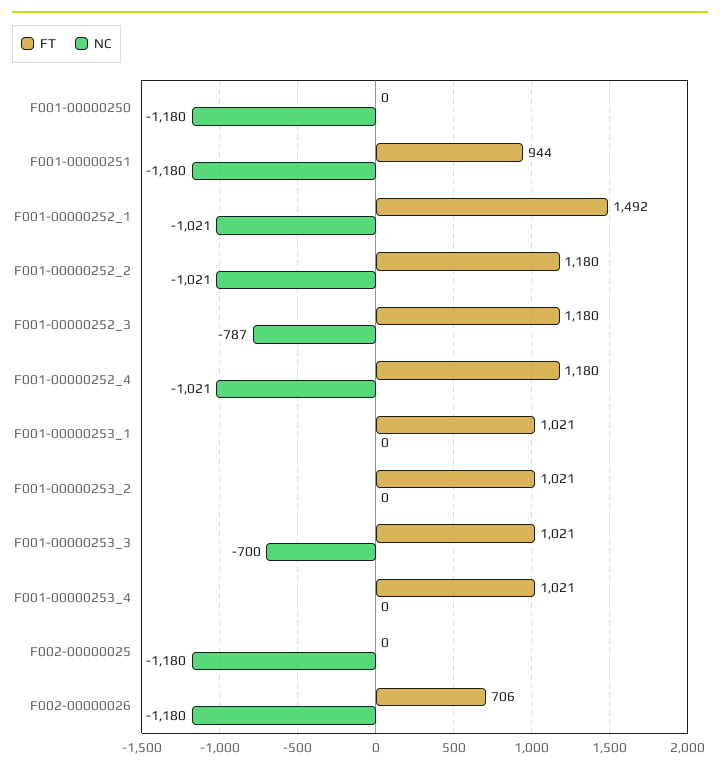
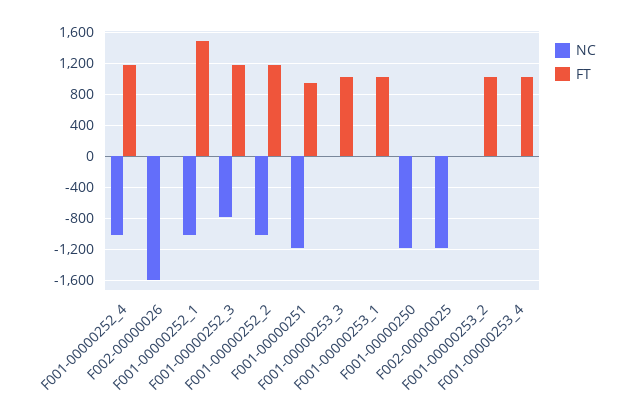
  {
    "FT": {
      "F001-00000250": 0,
      "F001-00000251": 944,
      "F001-00000252_1": 1492,
      "F001-00000252_2": 1180,
      "F001-00000252_3": 1180,
      "F001-00000252_4": 1180,
      "F001-00000253_1": 1021,
      "F001-00000253_2": 1021,
      "F001-00000253_3": 1021,
      "F001-00000253_4": 1021,
      "F002-00000025": 0,
-     "F002-00000026": 706
+     "F002-00000026": 0
    },
    "NC": {
      "F001-00000250": -1180,
      "F001-00000251": -1180,
      "F001-00000252_1": -1021,
      "F001-00000252_2": -1021,
      "F001-00000252_3": -787,
      "F001-00000252_4": -1021,
      "F001-00000253_1": 0,
      "F001-00000253_2": 0,
-     "F001-00000253_3": -700,
+     "F001-00000253_3": 0,
      "F001-00000253_4": 0,
      "F002-00000025": -1180,
-     "F002-00000026": -1180
+     "F002-00000026": -1600
    }
  }

